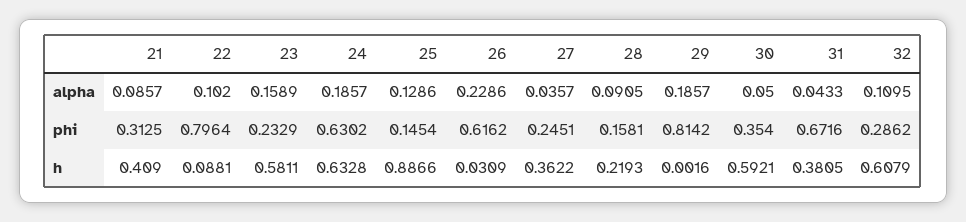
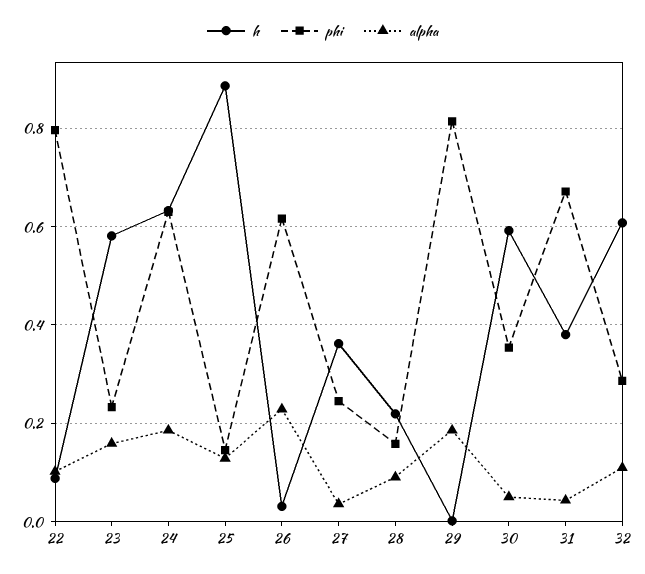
  {
    "alpha": {
-     "21": 0.0857,
      "22": 0.102,
      "23": 0.1589,
      "24": 0.1857,
      "25": 0.1286,
      "26": 0.2286,
      "27": 0.0357,
      "28": 0.0905,
      "29": 0.1857,
      "30": 0.05,
      "31": 0.0433,
      "32": 0.1095
    },
    "phi": {
-     "21": 0.3125,
      "22": 0.7964,
      "23": 0.2329,
      "24": 0.6302,
      "25": 0.1454,
      "26": 0.6162,
      "27": 0.2451,
      "28": 0.1581,
      "29": 0.8142,
      "30": 0.354,
      "31": 0.6716,
      "32": 0.2862
    },
    "h": {
-     "21": 0.409,
      "22": 0.0881,
      "23": 0.5811,
      "24": 0.6328,
      "25": 0.8866,
      "26": 0.0309,
      "27": 0.3622,
      "28": 0.2193,
      "29": 0.0016,
      "30": 0.5921,
      "31": 0.3805,
      "32": 0.6079
    }
  }

